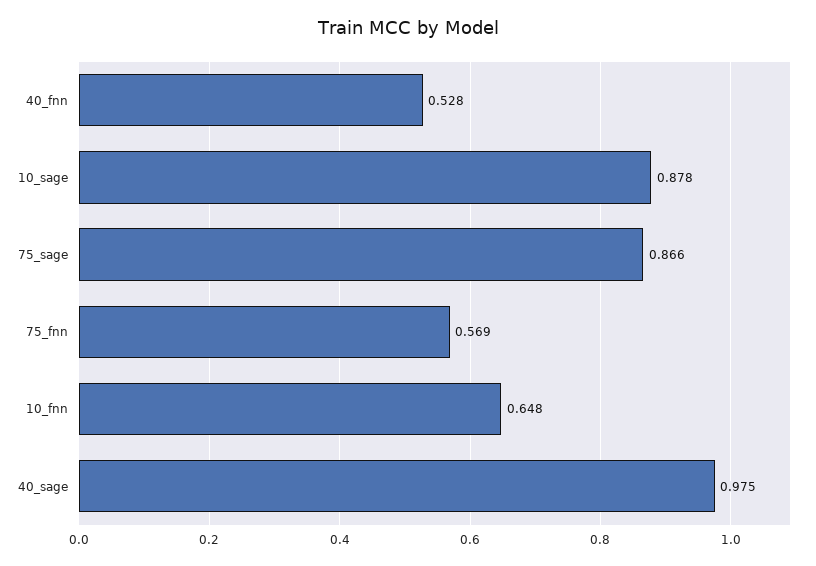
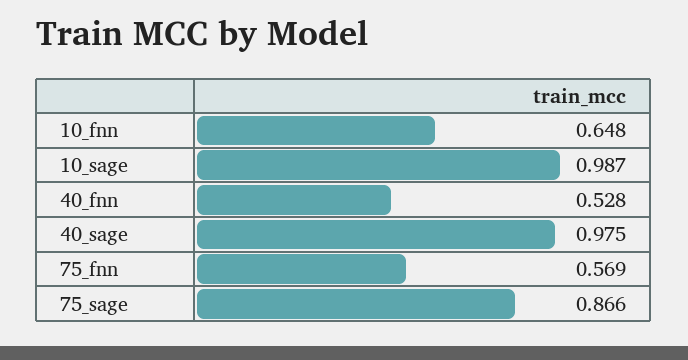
  {
    "40_fnn": 0.528,
-   "10_sage": 0.878,
+   "10_sage": 0.987,
    "75_sage": 0.866,
    "75_fnn": 0.569,
    "10_fnn": 0.648,
    "40_sage": 0.975
  }

